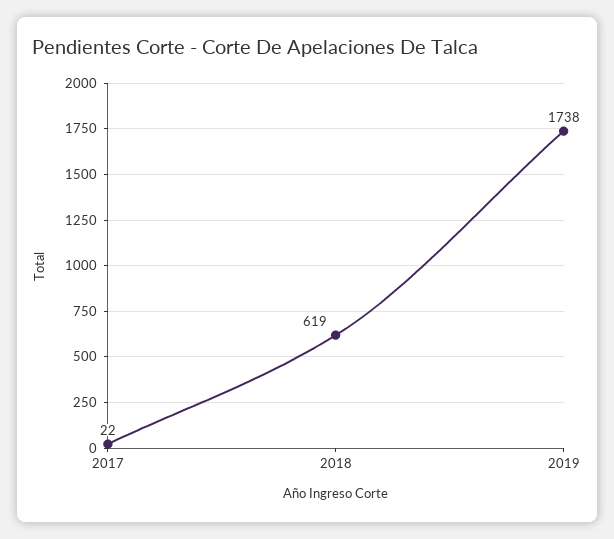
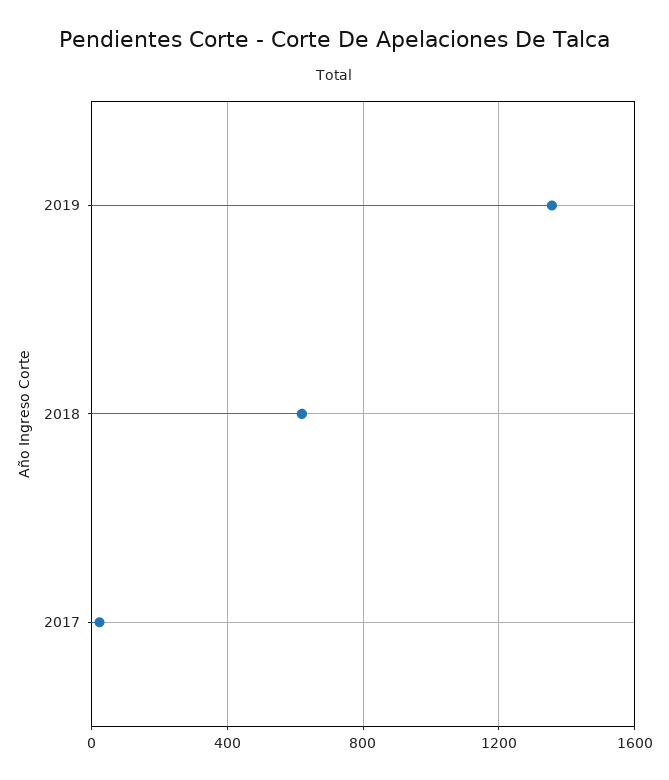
  {
    "2017": 22,
    "2018": 619,
-   "2019": 1738
+   "2019": 1350
  }

